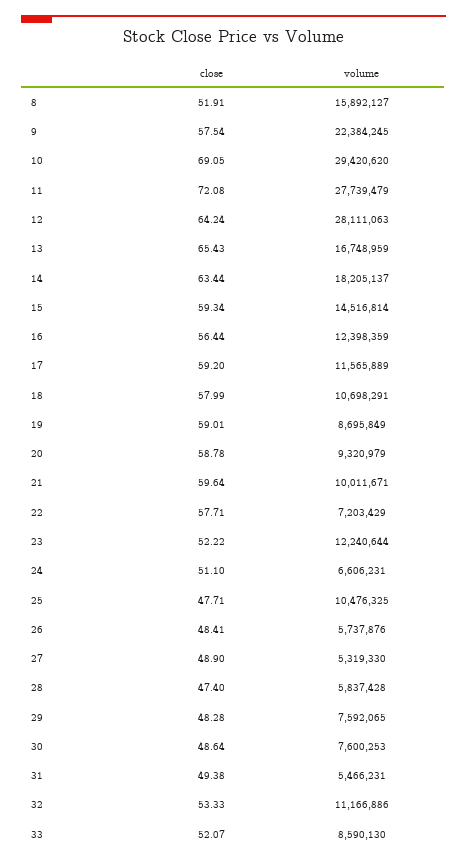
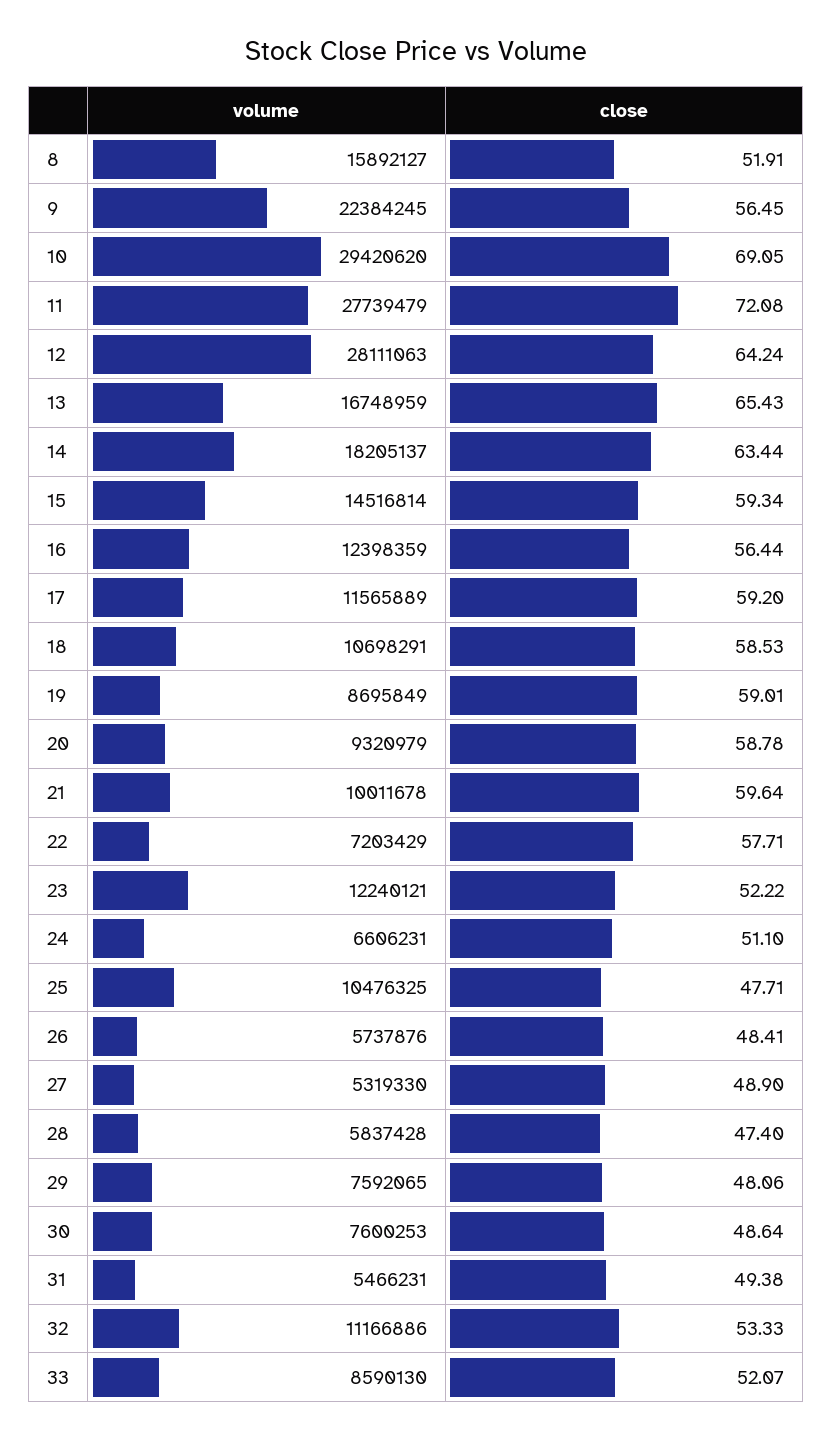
  {
    "close": {
      "8": 51.91,
-     "9": 57.54,
+     "9": 56.45,
      "10": 69.05,
      "11": 72.08,
      "12": 64.24,
      "13": 65.43,
      "14": 63.44,
      "15": 59.34,
      "16": 56.44,
      "17": 59.2,
-     "18": 57.99,
+     "18": 58.53,
      "19": 59.01,
      "20": 58.78,
      "21": 59.64,
      "22": 57.71,
      "23": 52.22,
      "24": 51.1,
      "25": 47.71,
      "26": 48.41,
      "27": 48.9,
      "28": 47.4,
-     "29": 48.28,
+     "29": 48.06,
      "30": 48.64,
      "31": 49.38,
      "32": 53.33,
      "33": 52.07
    },
    "volume": {
      "8": 15892127,
      "9": 22384245,
      "10": 29420620,
      "11": 27739479,
      "12": 28111063,
      "13": 16748959,
      "14": 18205137,
      "15": 14516814,
      "16": 12398359,
      "17": 11565889,
      "18": 10698291,
      "19": 8695849,
      "20": 9320979,
-     "21": 10011671,
+     "21": 10011678,
      "22": 7203429,
-     "23": 12240644,
+     "23": 12240121,
      "24": 6606231,
      "25": 10476325,
      "26": 5737876,
      "27": 5319330,
      "28": 5837428,
      "29": 7592065,
      "30": 7600253,
      "31": 5466231,
      "32": 11166886,
      "33": 8590130
    }
  }

